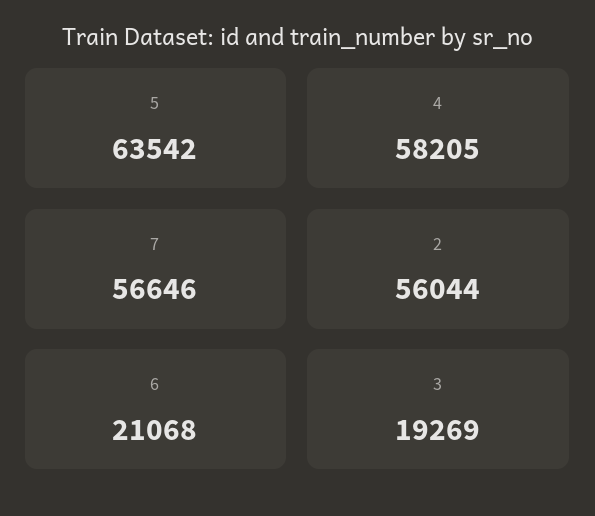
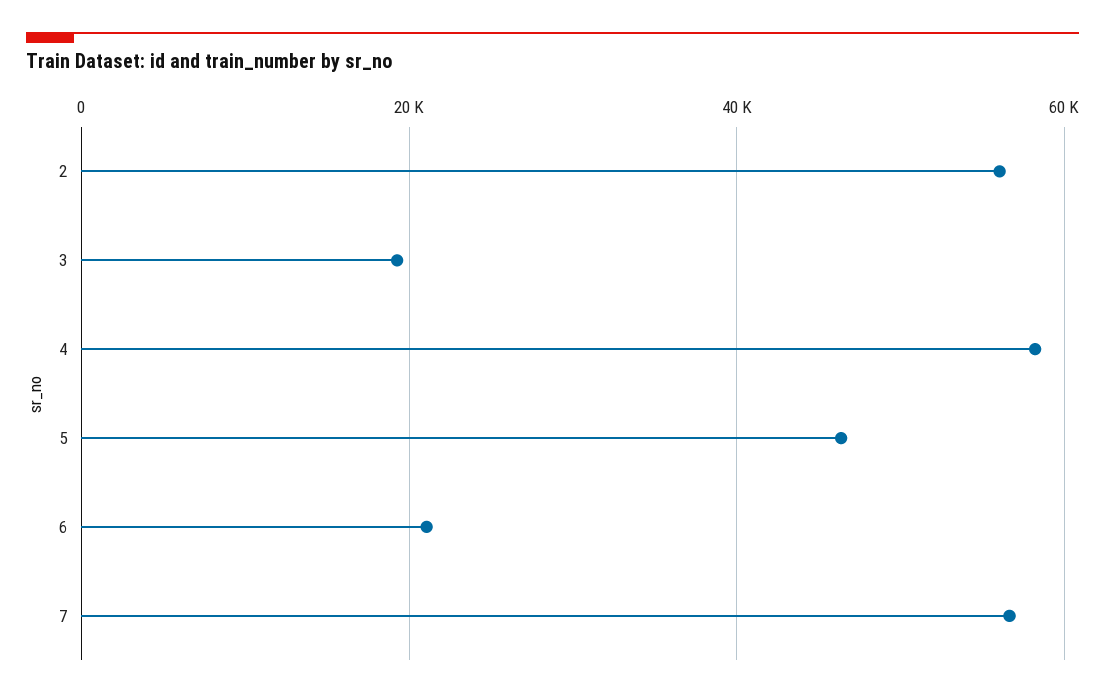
  {
-   "5": 63542,
+   "5": 46000,
    "4": 58205,
    "7": 56646,
    "2": 56044,
    "6": 21068,
    "3": 19269
  }

